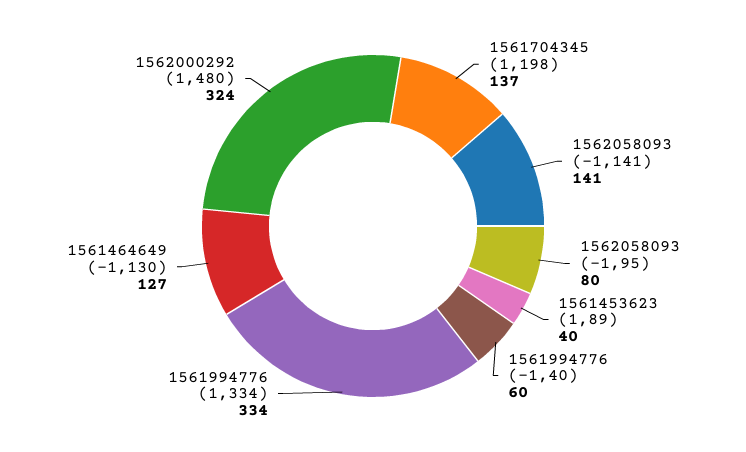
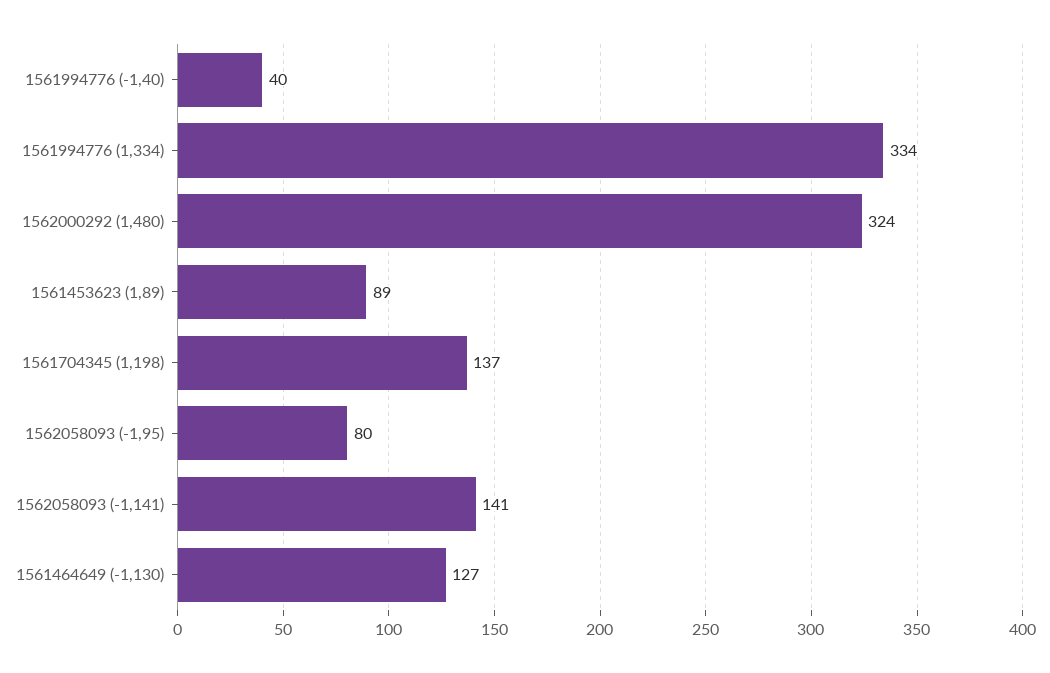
  {
    "1561704345 (1,198)": 137,
    "1562058093 (-1,141)": 141,
    "1562058093 (-1,95)": 80,
-   "1561453623 (1,89)": 40,
+   "1561453623 (1,89)": 89,
-   "1561994776 (-1,40)": 60,
+   "1561994776 (-1,40)": 40,
    "1561994776 (1,334)": 334,
    "1561464649 (-1,130)": 127,
    "1562000292 (1,480)": 324
  }

